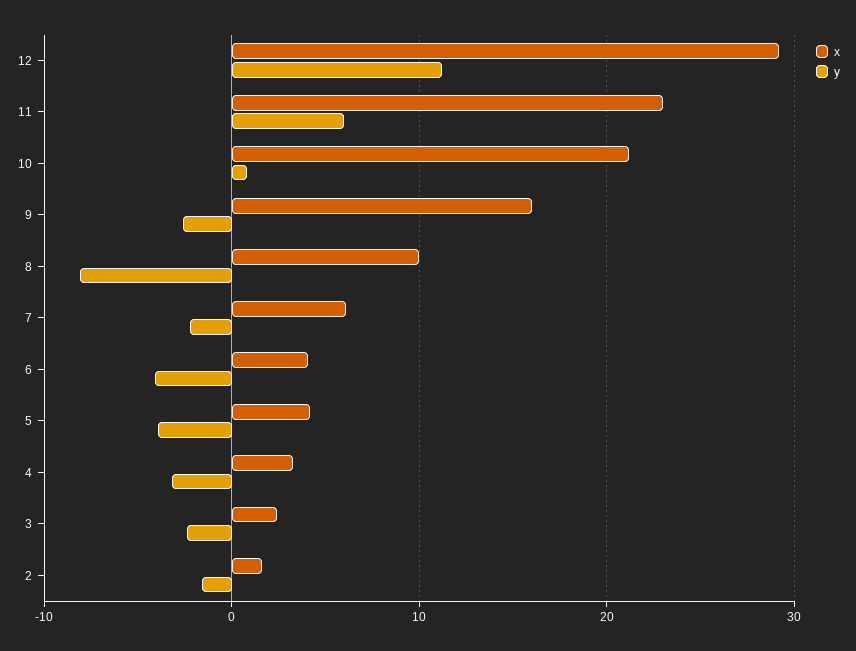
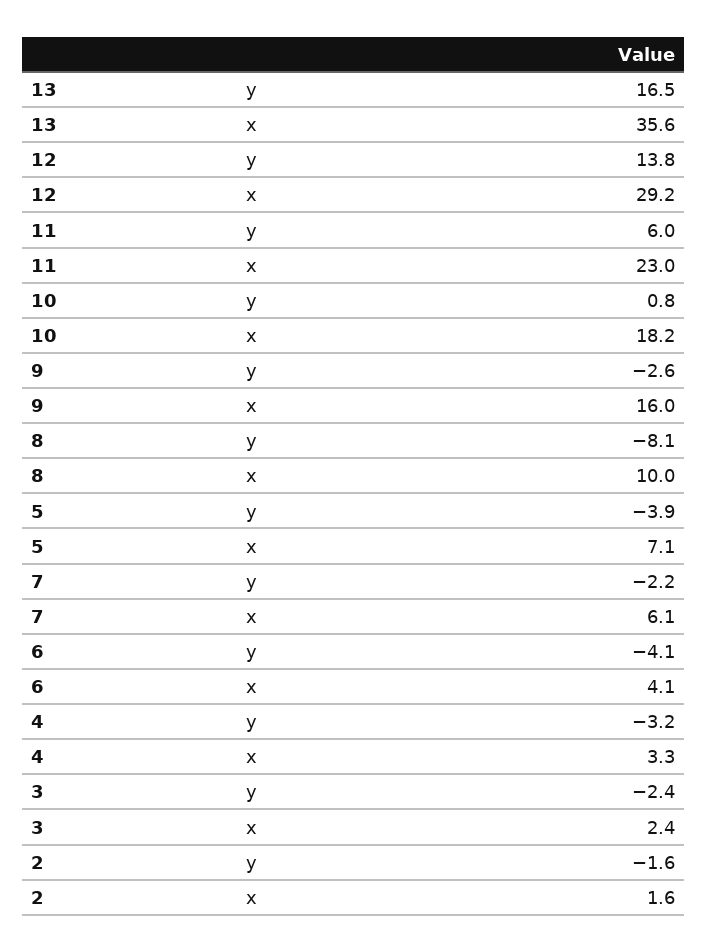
  {
    "x": {
      "12": 29.2,
      "11": 23,
-     "10": 21,
+     "10": 18.2,
      "9": 16,
      "8": 10,
      "7": 6.1,
      "6": 4.1,
-     "5": 4,
+     "5": 7.1,
      "4": 3.3,
      "3": 2.4,
-     "2": 1.6
+     "2": 1.6,
+     "13": 35.6
    },
    "y": {
-     "12": 11,
+     "12": 13.8,
      "11": 6,
      "10": 0.8,
      "9": -2.6,
      "8": -8.1,
      "7": -2.2,
      "6": -4.1,
      "5": -3.9,
      "4": -3.2,
      "3": -2.4,
-     "2": -1.6
+     "2": -1.6,
+     "13": 16.5
    }
  }

